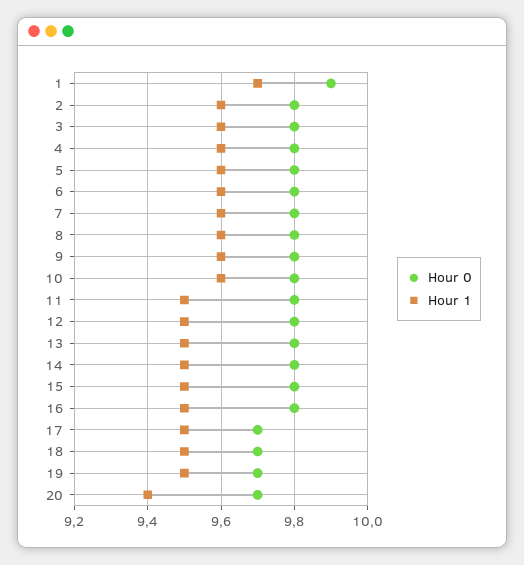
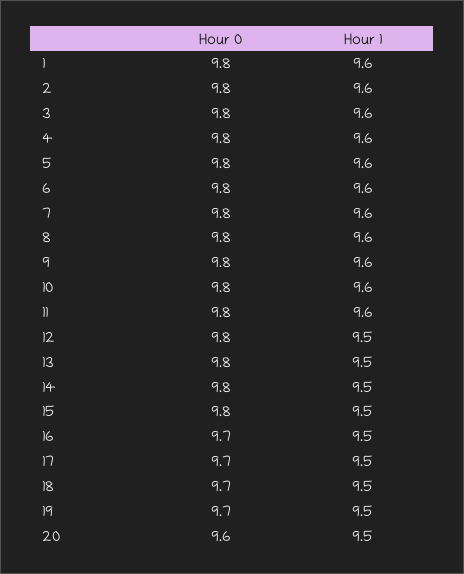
  {
    "Hour 0": {
-     "1": 9.9,
+     "1": 9.8,
      "2": 9.8,
      "3": 9.8,
      "4": 9.8,
      "5": 9.8,
      "6": 9.8,
      "7": 9.8,
      "8": 9.8,
      "9": 9.8,
      "10": 9.8,
      "11": 9.8,
      "12": 9.8,
      "13": 9.8,
      "14": 9.8,
      "15": 9.8,
-     "16": 9.8,
+     "16": 9.7,
      "17": 9.7,
      "18": 9.7,
      "19": 9.7,
-     "20": 9.7
+     "20": 9.6
    },
    "Hour 1": {
-     "1": 9.7,
+     "1": 9.6,
      "2": 9.6,
      "3": 9.6,
      "4": 9.6,
      "5": 9.6,
      "6": 9.6,
      "7": 9.6,
      "8": 9.6,
      "9": 9.6,
      "10": 9.6,
-     "11": 9.5,
+     "11": 9.6,
      "12": 9.5,
      "13": 9.5,
      "14": 9.5,
      "15": 9.5,
      "16": 9.5,
      "17": 9.5,
      "18": 9.5,
      "19": 9.5,
-     "20": 9.4
+     "20": 9.5
    }
  }

